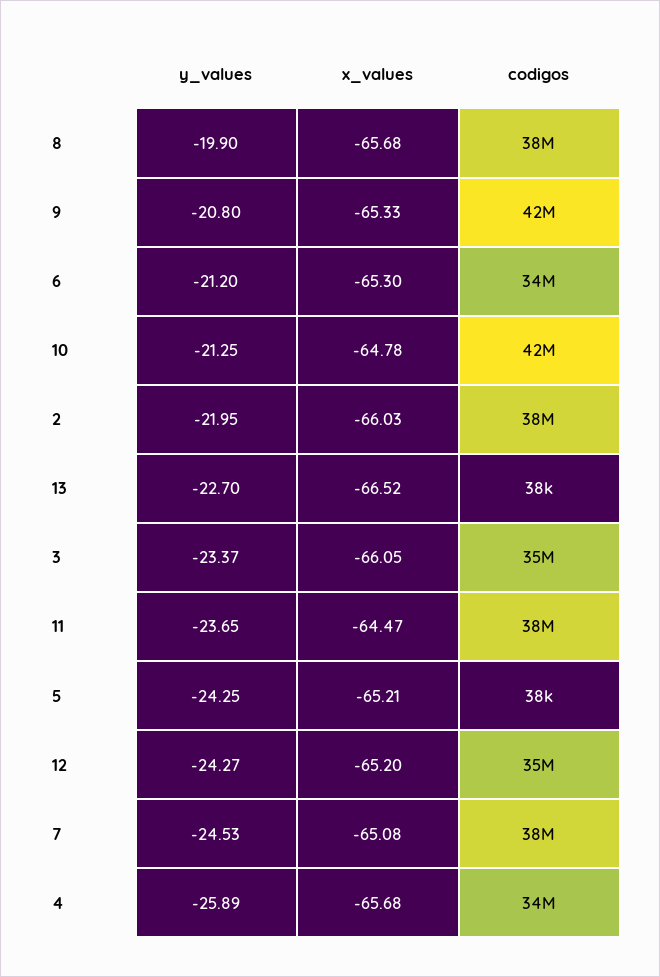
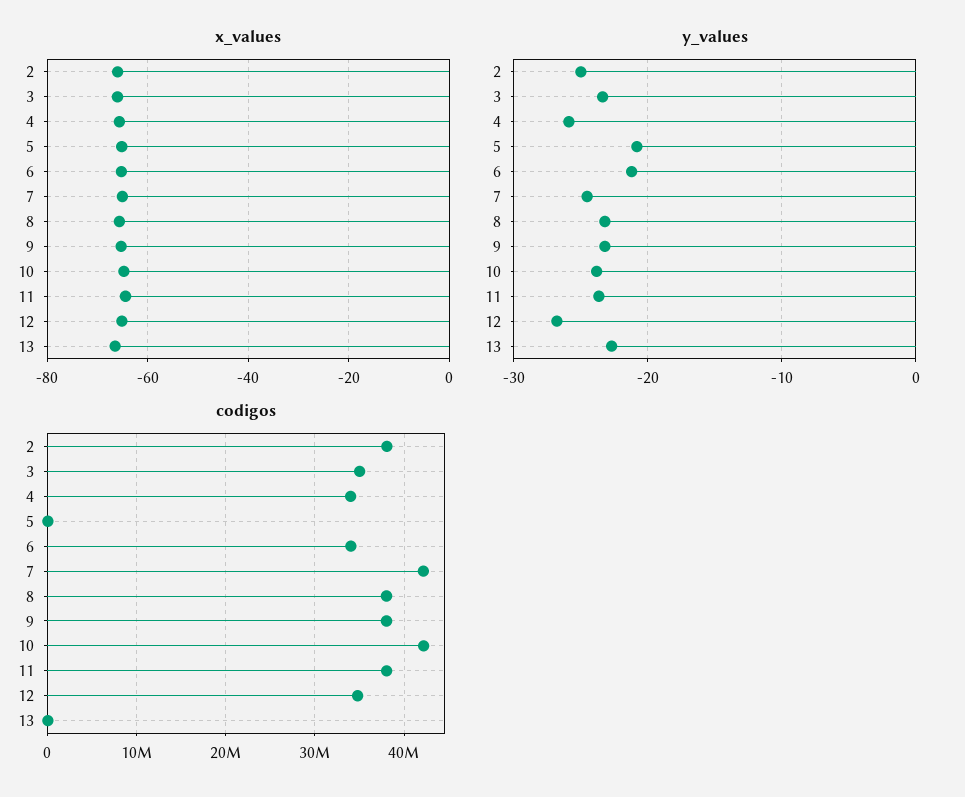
  {
    "y_values": {
-     "8": -19.9,
+     "8": -23,
-     "9": -20.8,
+     "9": -23,
      "6": -21.2,
-     "10": -21.25,
+     "10": -24,
-     "2": -21.95,
+     "2": -25,
      "13": -22.7,
      "3": -23.37,
      "11": -23.65,
-     "5": -24.25,
+     "5": -21,
-     "12": -24.27,
+     "12": -27,
      "7": -24.53,
      "4": -25.89
    },
    "x_values": {
      "8": -65.68,
      "9": -65.33,
      "6": -65.3,
      "10": -64.78,
      "2": -66.03,
      "13": -66.52,
      "3": -66.05,
      "11": -64.47,
      "5": -65.21,
      "12": -65.2,
      "7": -65.08,
      "4": -65.68
    },
    "codigos": {
      "8": 38000000,
-     "9": 42000000,
+     "9": 38000000,
      "6": 34000000,
      "10": 42000000,
      "2": 38000000,
      "13": 38000,
      "3": 35000000,
      "11": 38000000,
      "5": 38000,
      "12": 35000000,
-     "7": 38000000,
+     "7": 42000000,
      "4": 34000000
    }
  }

